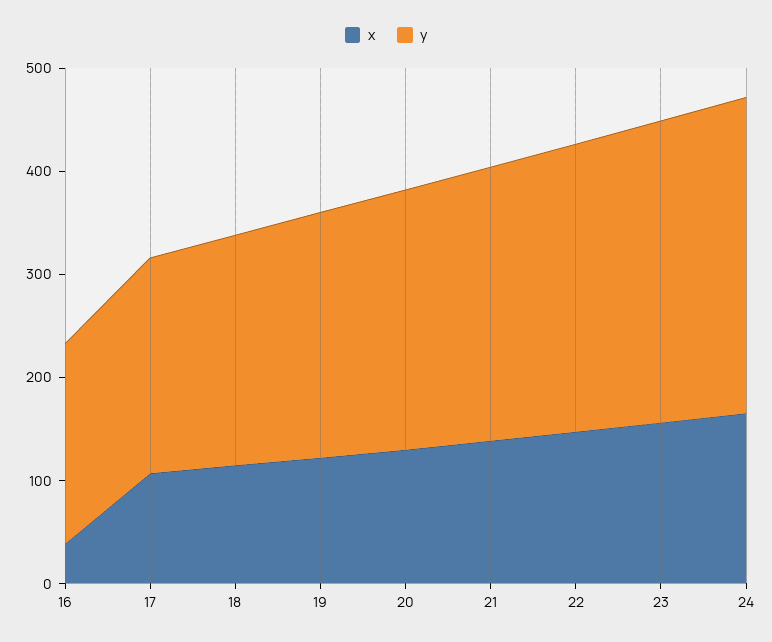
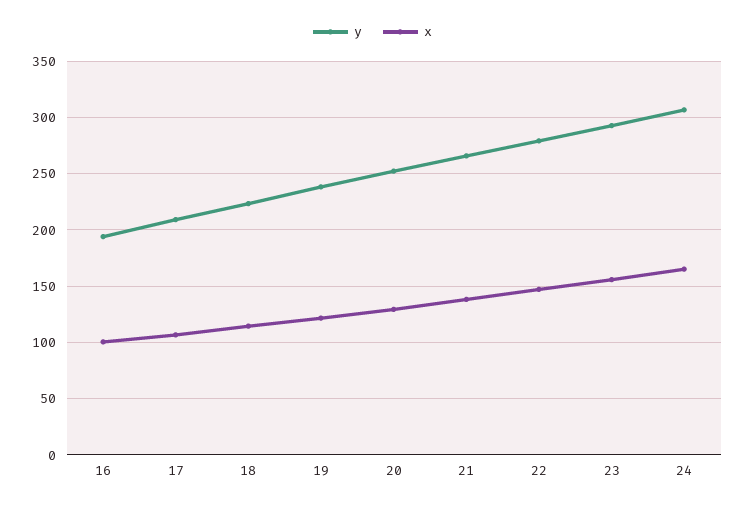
  {
    "x": {
-     "16": 40,
+     "16": 100,
      "17": 110,
      "18": 110,
      "19": 120,
      "20": 130,
      "21": 140,
      "22": 150,
      "23": 160,
      "24": 170
    },
    "y": {
      "16": 190,
      "17": 210,
      "18": 220,
      "19": 240,
      "20": 250,
      "21": 270,
      "22": 280,
      "23": 290,
      "24": 310
    }
  }

